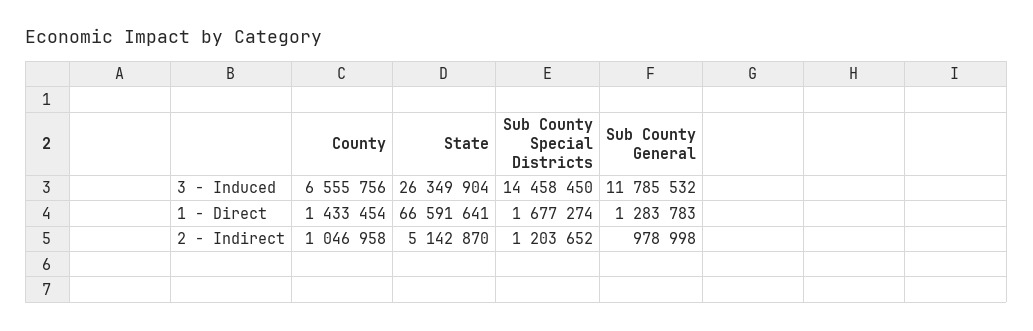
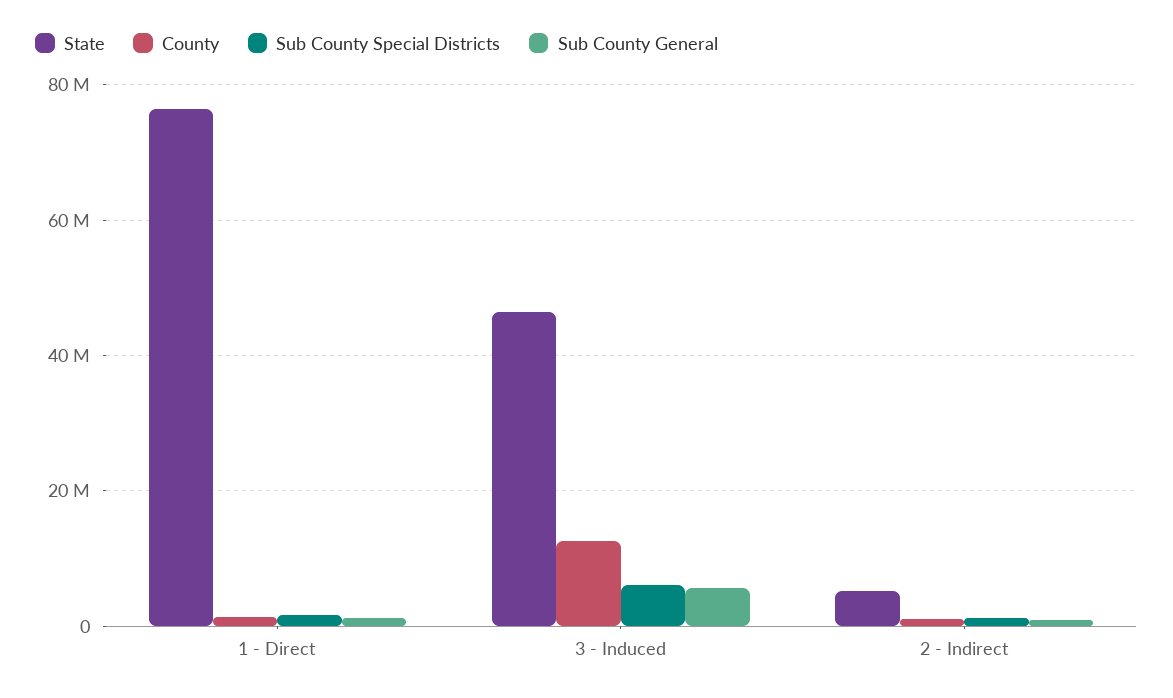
  {
    "County": {
-     "3 - Induced": 6555756,
+     "3 - Induced": 12000000,
      "1 - Direct": 1433454,
      "2 - Indirect": 1046958
    },
    "State": {
-     "3 - Induced": 26349904,
+     "3 - Induced": 46000000,
-     "1 - Direct": 66591641,
+     "1 - Direct": 76000000,
      "2 - Indirect": 5142870
    },
    "Sub County Special Districts": {
-     "3 - Induced": 14458450,
+     "3 - Induced": 6000000,
      "1 - Direct": 1677274,
      "2 - Indirect": 1203652
    },
    "Sub County General": {
-     "3 - Induced": 11785532,
+     "3 - Induced": 6000000,
      "1 - Direct": 1283783,
      "2 - Indirect": 978998
    }
  }

